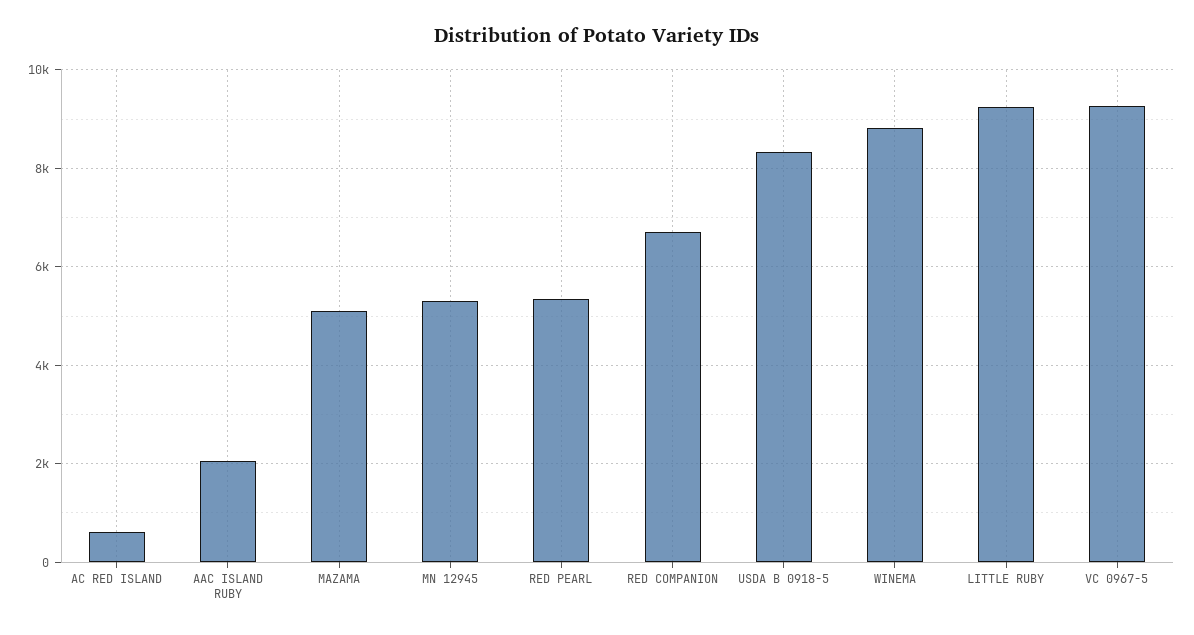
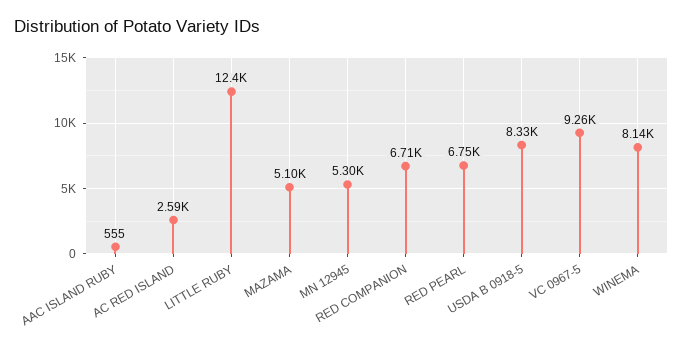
  {
-   "AC RED ISLAND": 600,
+   "AC RED ISLAND": 2590,
-   "AAC ISLAND RUBY": 2000,
+   "AAC ISLAND RUBY": 555,
    "MAZAMA": 5100,
    "MN 12945": 5300,
-   "RED PEARL": 5400,
+   "RED PEARL": 6750,
    "RED COMPANION": 6710,
    "USDA B 0918-5": 8330,
-   "WINEMA": 8800,
+   "WINEMA": 8140,
-   "LITTLE RUBY": 9200,
+   "LITTLE RUBY": 12400,
    "VC 0967-5": 9260
  }

